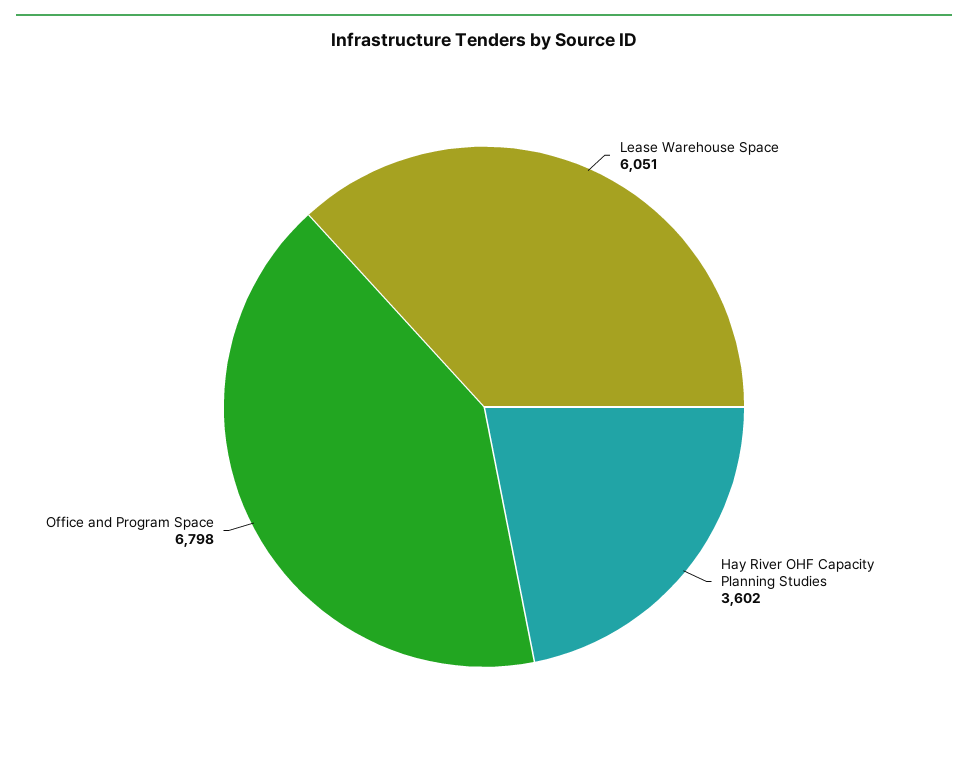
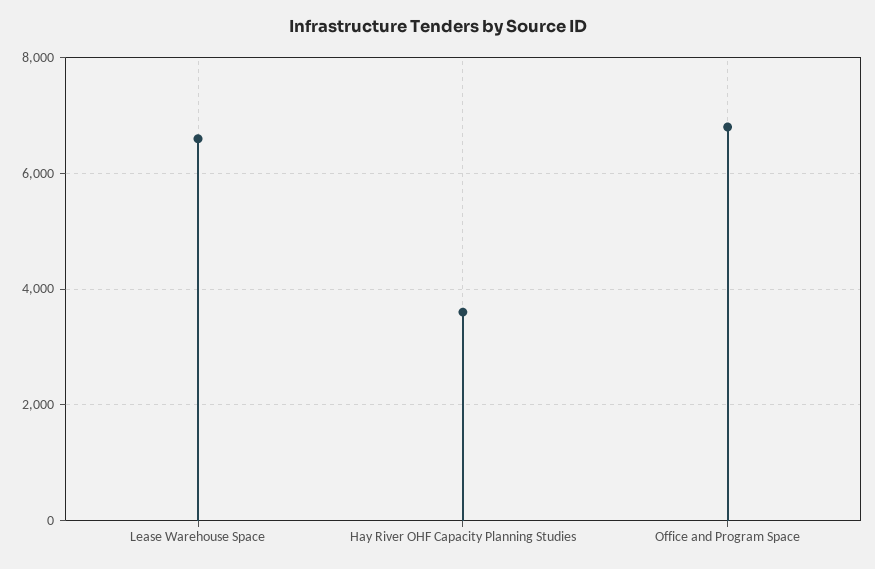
  {
-   "Lease Warehouse Space": 6051,
+   "Lease Warehouse Space": 6600,
    "Hay River OHF Capacity Planning Studies": 3602,
    "Office and Program Space": 6798
  }

